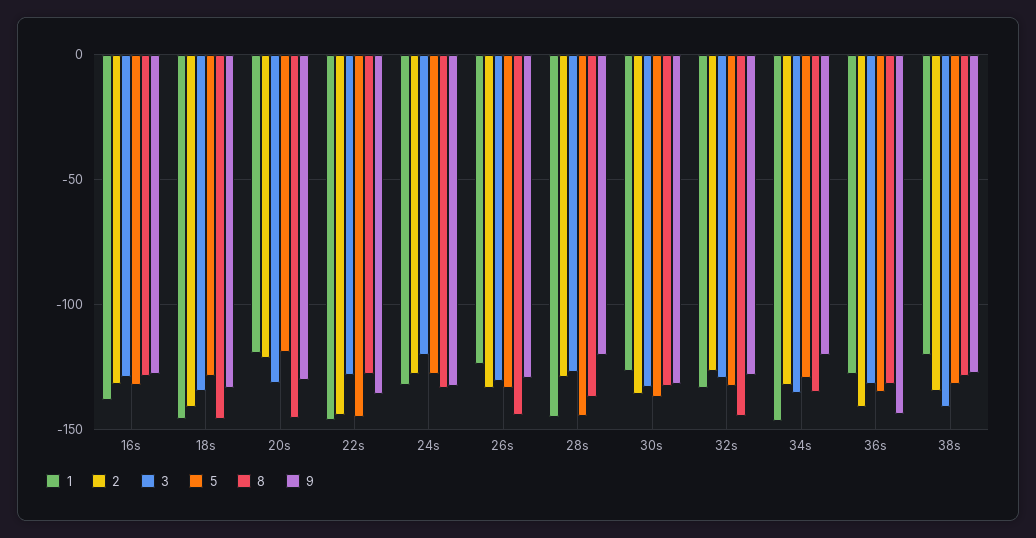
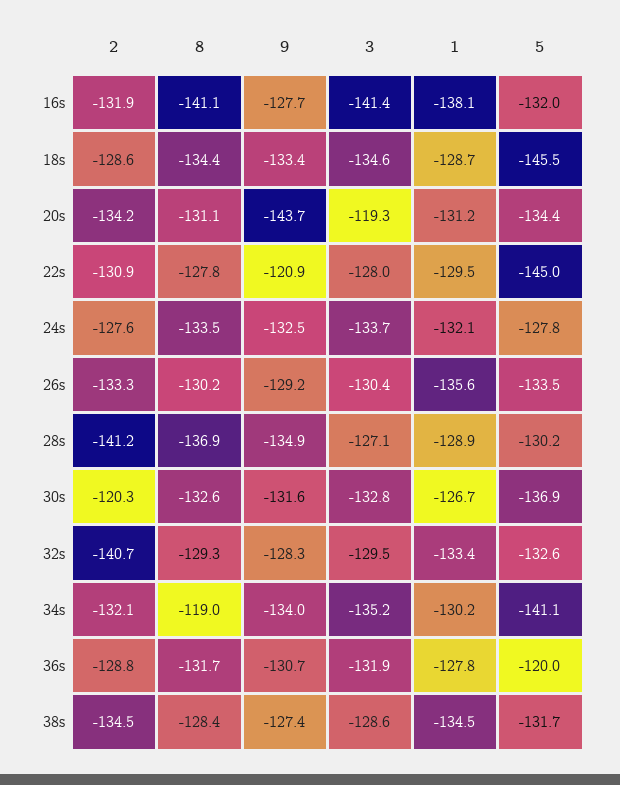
  {
    "1": {
      "16s": -138.1,
-     "18s": -145,
+     "18s": -128.7,
-     "20s": -120,
+     "20s": -131.2,
-     "22s": -145,
+     "22s": -129.5,
      "24s": -132.1,
-     "26s": -125,
+     "26s": -135.6,
-     "28s": -145,
+     "28s": -128.9,
      "30s": -126.7,
      "32s": -133.4,
-     "34s": -145,
+     "34s": -130.2,
      "36s": -127.8,
-     "38s": -120
+     "38s": -134.5
    },
    "2": {
      "16s": -131.9,
-     "18s": -140,
+     "18s": -128.6,
-     "20s": -120,
+     "20s": -134.2,
-     "22s": -145,
+     "22s": -130.9,
      "24s": -127.6,
      "26s": -133.3,
-     "28s": -130,
+     "28s": -141.2,
-     "30s": -135,
+     "30s": -120.3,
-     "32s": -125,
+     "32s": -140.7,
      "34s": -132.1,
-     "36s": -140,
+     "36s": -128.8,
      "38s": -134.5
    },
    "3": {
-     "16s": -130,
+     "16s": -141.4,
      "18s": -134.6,
-     "20s": -130,
+     "20s": -119.3,
      "22s": -128,
-     "24s": -120,
+     "24s": -133.7,
      "26s": -130.4,
      "28s": -127.1,
      "30s": -132.8,
      "32s": -129.5,
      "34s": -135.2,
      "36s": -131.9,
-     "38s": -140
+     "38s": -128.6
    },
    "5": {
      "16s": -132,
-     "18s": -130,
+     "18s": -145.5,
-     "20s": -120,
+     "20s": -134.4,
      "22s": -145,
      "24s": -127.8,
      "26s": -133.5,
-     "28s": -145,
+     "28s": -130.2,
      "30s": -136.9,
      "32s": -132.6,
-     "34s": -130,
+     "34s": -141.1,
-     "36s": -135,
+     "36s": -120,
      "38s": -131.7
    },
    "8": {
-     "16s": -130,
+     "16s": -141.1,
-     "18s": -145,
+     "18s": -134.4,
-     "20s": -145,
+     "20s": -131.1,
      "22s": -127.8,
      "24s": -133.5,
-     "26s": -145,
+     "26s": -130.2,
      "28s": -136.9,
      "30s": -132.6,
-     "32s": -145,
+     "32s": -129.3,
-     "34s": -135,
+     "34s": -119,
      "36s": -131.7,
      "38s": -128.4
    },
    "9": {
      "16s": -127.7,
      "18s": -133.4,
-     "20s": -130,
+     "20s": -143.7,
-     "22s": -135,
+     "22s": -120.9,
      "24s": -132.5,
      "26s": -129.2,
-     "28s": -120,
+     "28s": -134.9,
      "30s": -131.6,
      "32s": -128.3,
-     "34s": -120,
+     "34s": -134,
-     "36s": -145,
+     "36s": -130.7,
      "38s": -127.4
    }
  }

